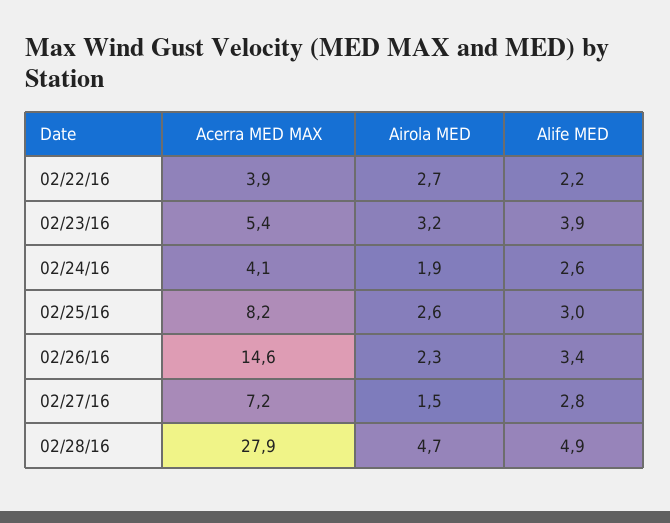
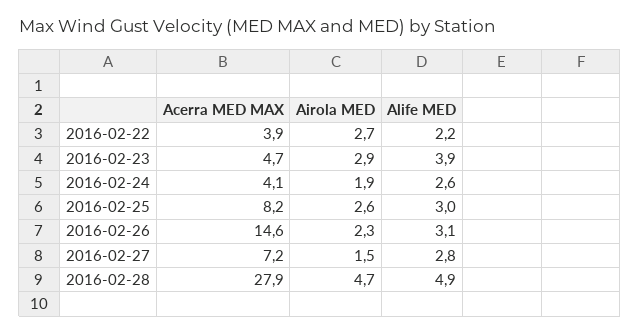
  {
    "Acerra MED MAX": {
      "02/22/16": 3.9,
-     "02/23/16": 5.4,
+     "02/23/16": 4.7,
      "02/24/16": 4.1,
      "02/25/16": 8.2,
      "02/26/16": 14.6,
      "02/27/16": 7.2,
      "02/28/16": 27.9
    },
    "Airola MED": {
      "02/22/16": 2.7,
-     "02/23/16": 3.2,
+     "02/23/16": 2.9,
      "02/24/16": 1.9,
      "02/25/16": 2.6,
      "02/26/16": 2.3,
      "02/27/16": 1.5,
      "02/28/16": 4.7
    },
    "Alife MED": {
      "02/22/16": 2.2,
      "02/23/16": 3.9,
      "02/24/16": 2.6,
      "02/25/16": 3,
-     "02/26/16": 3.4,
+     "02/26/16": 3.1,
      "02/27/16": 2.8,
      "02/28/16": 4.9
    }
  }

